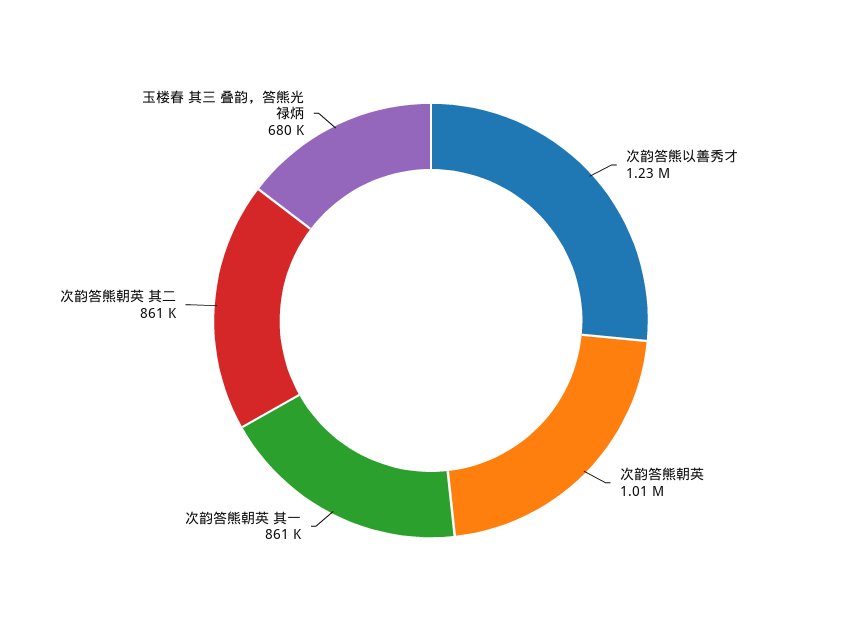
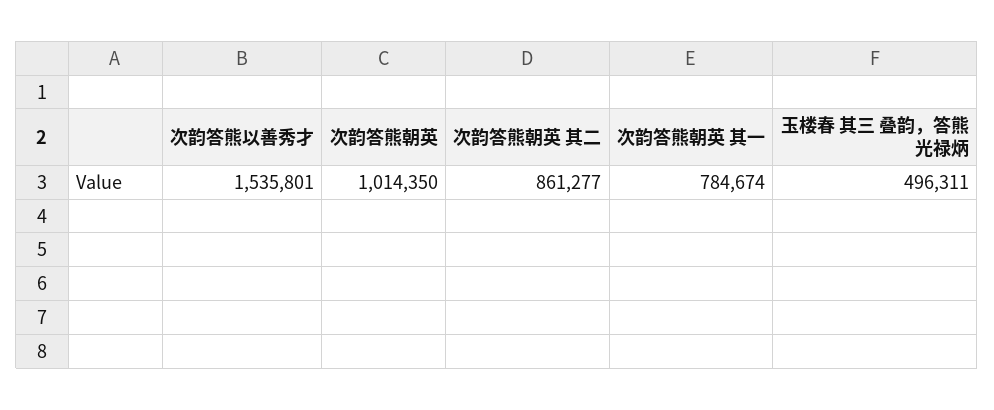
  {
-   "次韵答熊以善秀才": 1230000,
+   "次韵答熊以善秀才": 1535801,
    "次韵答熊朝英": 1014350,
-   "次韵答熊朝英 其一": 861000,
+   "次韵答熊朝英 其一": 784674,
    "次韵答熊朝英 其二": 861277,
-   "玉楼春 其三 叠韵，答熊光禄炳": 680000
+   "玉楼春 其三 叠韵，答熊光禄炳": 496311
  }

